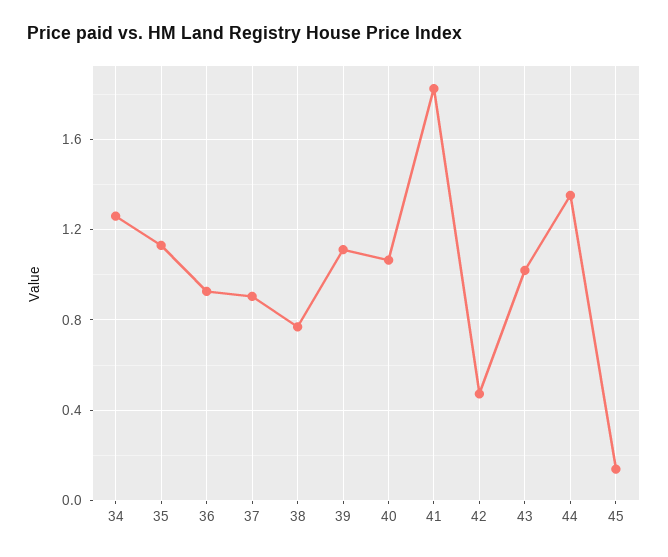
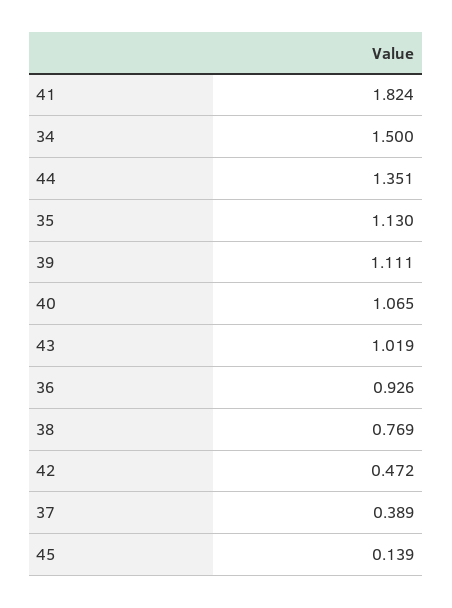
  {
-   "34": 1.25,
+   "34": 1.5,
    "35": 1.13,
    "36": 0.926,
-   "37": 0.9,
+   "37": 0.389,
    "38": 0.769,
    "39": 1.111,
    "40": 1.065,
    "41": 1.824,
    "42": 0.472,
    "43": 1.019,
    "44": 1.351,
    "45": 0.139
  }

